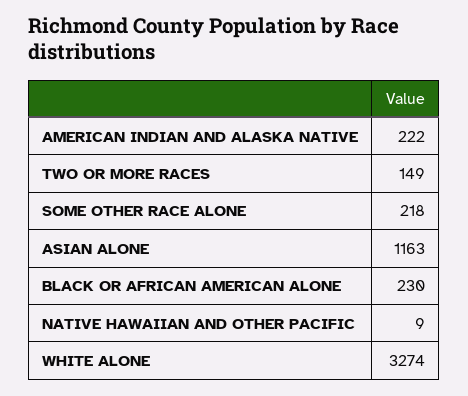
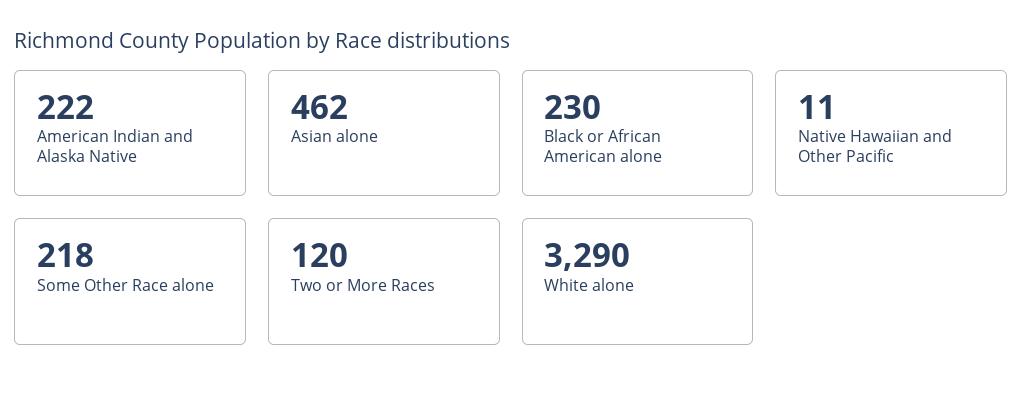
  {
    "AMERICAN INDIAN AND ALASKA NATIVE": 222,
-   "TWO OR MORE RACES": 149,
+   "TWO OR MORE RACES": 120,
    "SOME OTHER RACE ALONE": 218,
-   "ASIAN ALONE": 1163,
+   "ASIAN ALONE": 462,
    "BLACK OR AFRICAN AMERICAN ALONE": 230,
-   "NATIVE HAWAIIAN AND OTHER PACIFIC": 9,
+   "NATIVE HAWAIIAN AND OTHER PACIFIC": 11,
-   "WHITE ALONE": 3274
+   "WHITE ALONE": 3290
  }

